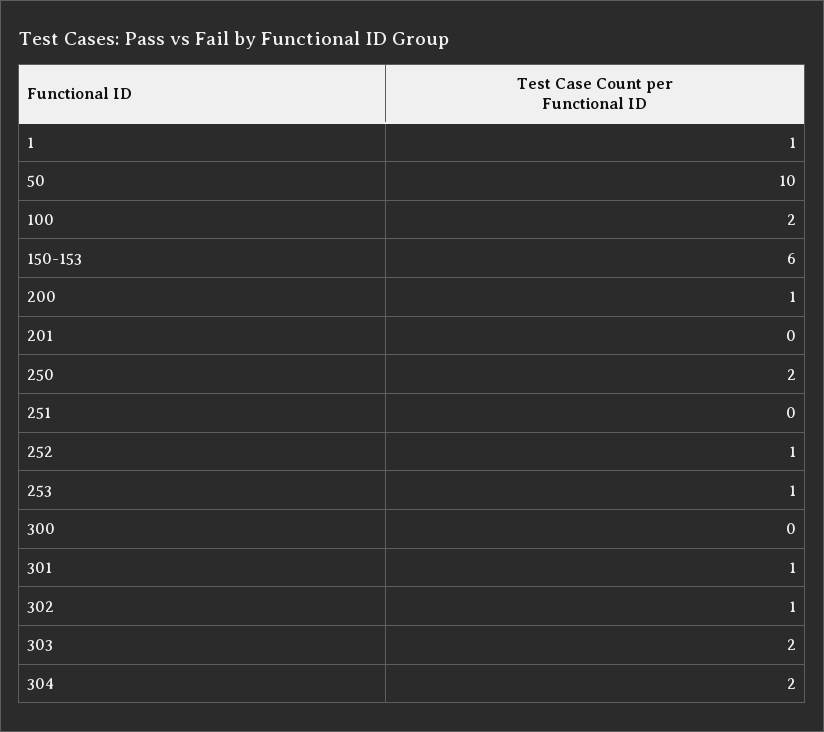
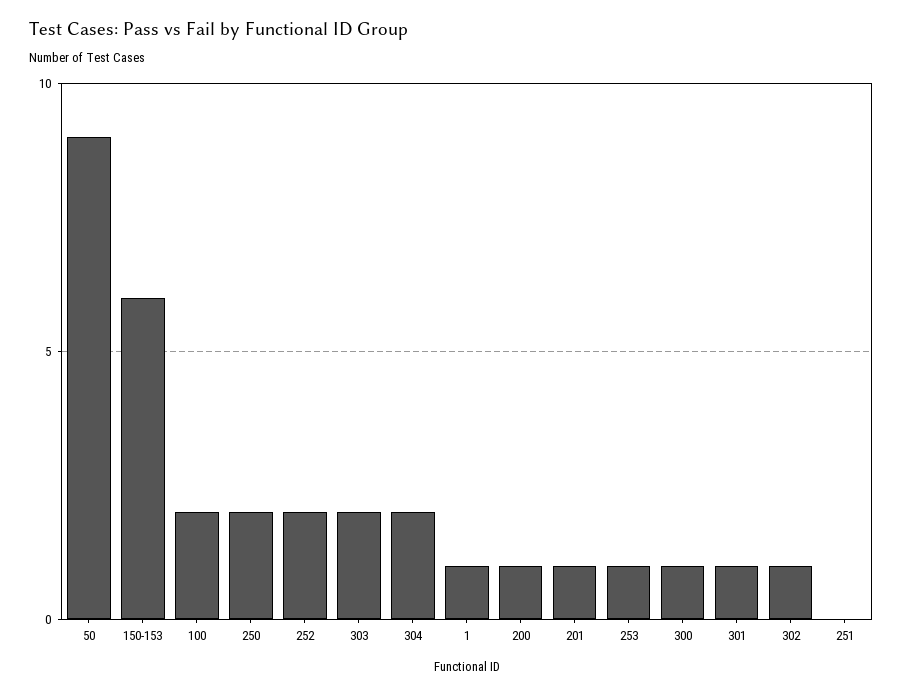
  {
    "1": 1,
-   "50": 10,
+   "50": 9,
    "100": 2,
    "150-153": 6,
    "200": 1,
-   "201": 0,
+   "201": 1,
    "250": 2,
    "251": 0,
-   "252": 1,
+   "252": 2,
    "253": 1,
-   "300": 0,
+   "300": 1,
    "301": 1,
    "302": 1,
    "303": 2,
    "304": 2
  }

